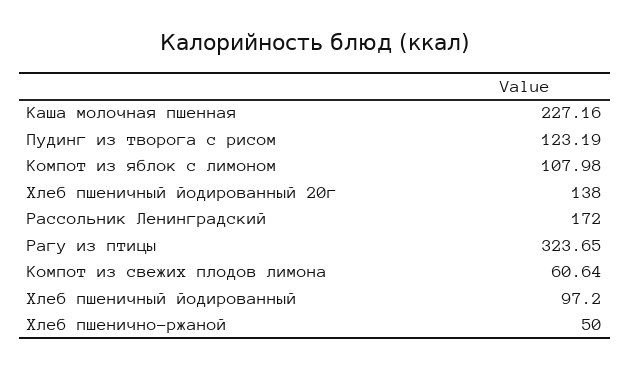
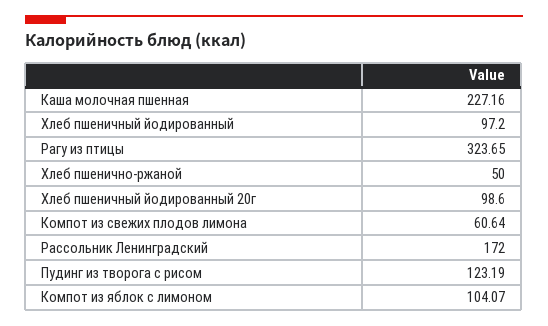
  {
    "Каша молочная пшенная": 227.16,
    "Пудинг из творога с рисом": 123.19,
-   "Компот из яблок с лимоном": 107.98,
+   "Компот из яблок с лимоном": 104.07,
-   "Хлеб пшеничный йодированный 20г": 138,
+   "Хлеб пшеничный йодированный 20г": 98.6,
    "Рассольник Ленинградский": 172,
    "Рагу из птицы": 323.65,
    "Компот из свежих плодов лимона": 60.64,
    "Хлеб пшеничный йодированный": 97.2,
    "Хлеб пшенично-ржаной": 50
  }

